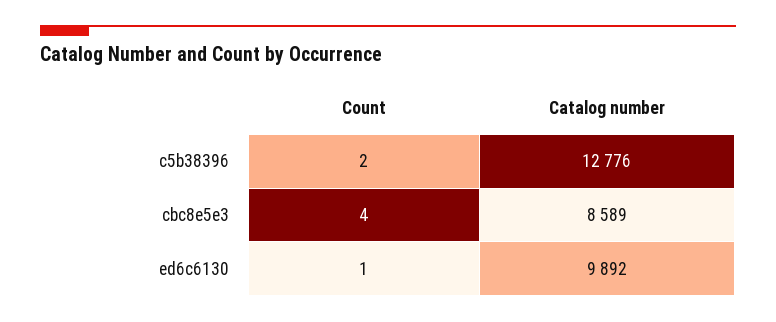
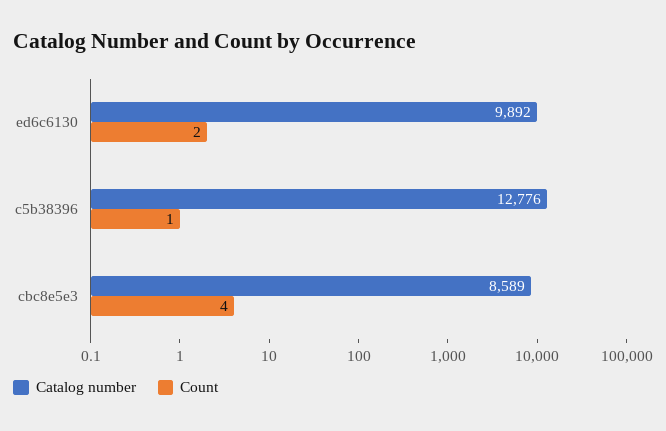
  {
    "Count": {
-     "c5b38396": 2,
+     "c5b38396": 1,
      "cbc8e5e3": 4,
-     "ed6c6130": 1
+     "ed6c6130": 2
    },
    "Catalog number": {
      "c5b38396": 12776,
      "cbc8e5e3": 8589,
      "ed6c6130": 9892
    }
  }

